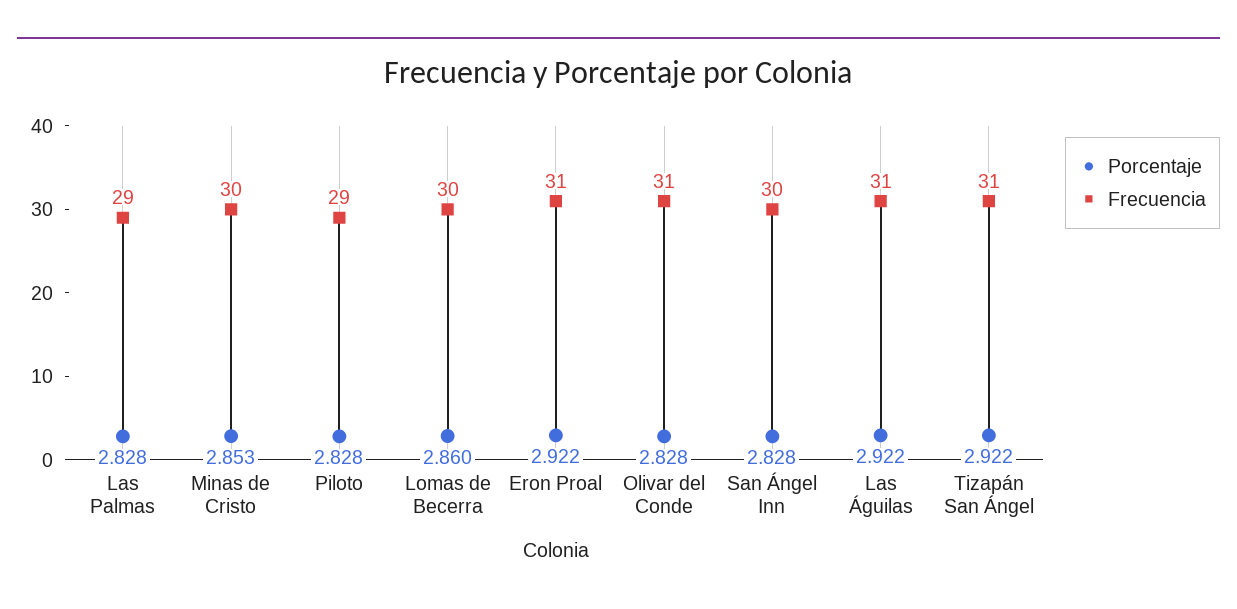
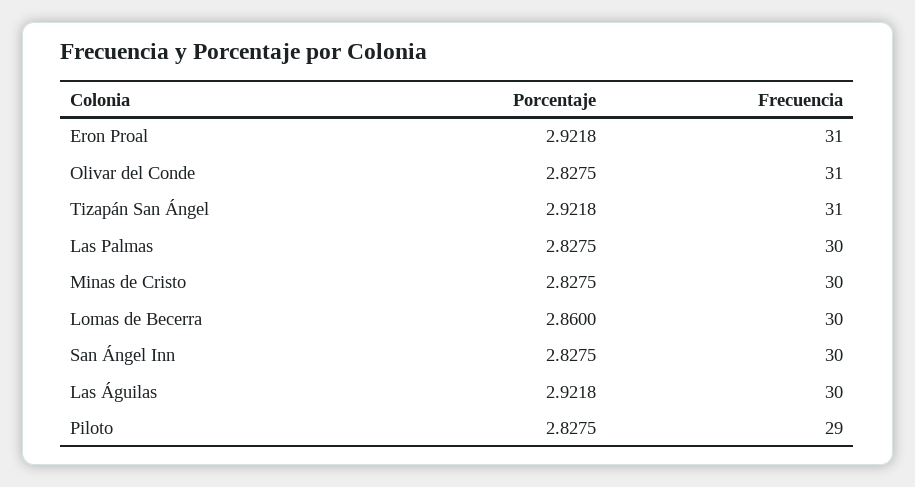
  {
    "Porcentaje": {
      "Las Palmas": 2.8275,
-     "Minas de Cristo": 2.853,
+     "Minas de Cristo": 2.8275,
      "Piloto": 2.8275,
      "Lomas de Becerra": 2.86,
      "Eron Proal": 2.9218,
      "Olivar del Conde": 2.8275,
      "San Ángel Inn": 2.8275,
      "Las Águilas": 2.9218,
      "Tizapán San Ángel": 2.9218
    },
    "Frecuencia": {
-     "Las Palmas": 29,
+     "Las Palmas": 30,
      "Minas de Cristo": 30,
      "Piloto": 29,
      "Lomas de Becerra": 30,
      "Eron Proal": 31,
      "Olivar del Conde": 31,
      "San Ángel Inn": 30,
-     "Las Águilas": 31,
+     "Las Águilas": 30,
      "Tizapán San Ángel": 31
    }
  }

